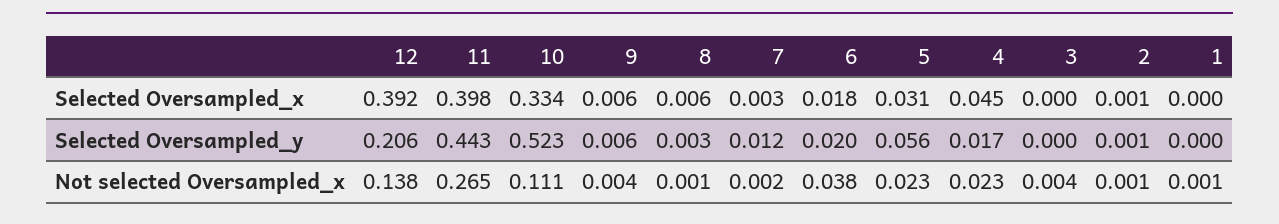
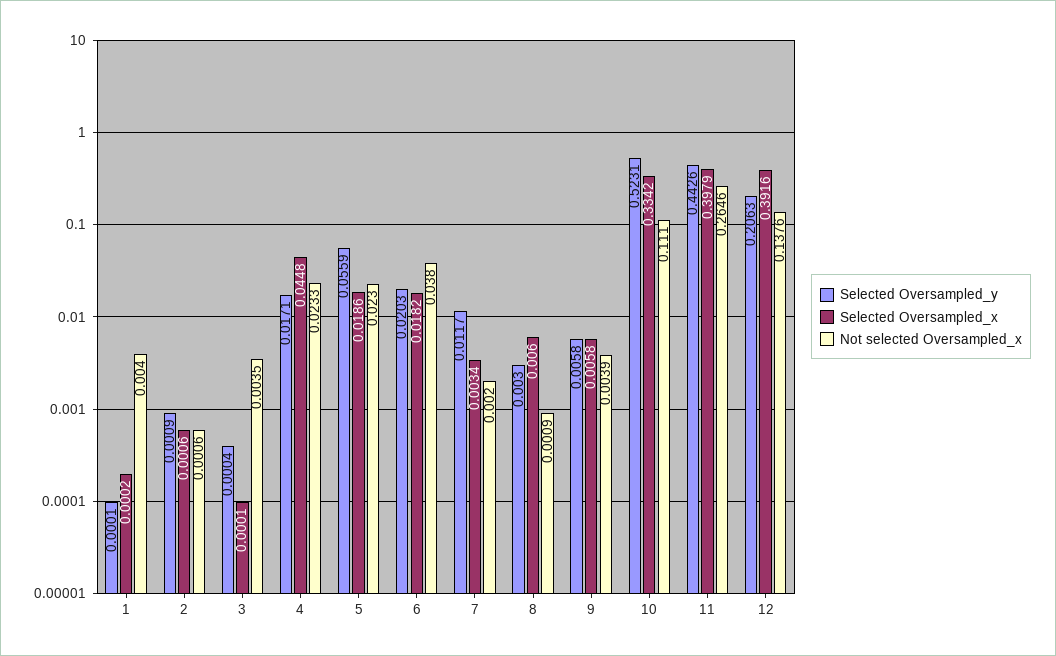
  {
    "Selected Oversampled_x": {
      "12": 0.3916,
      "11": 0.3979,
      "10": 0.3342,
      "9": 0.0058,
      "8": 0.006,
      "7": 0.0034,
      "6": 0.0182,
-     "5": 0.031,
+     "5": 0.0186,
      "4": 0.0448,
      "3": 0.0001,
      "2": 0.0006,
      "1": 0.0002
    },
    "Selected Oversampled_y": {
      "12": 0.2063,
      "11": 0.4426,
      "10": 0.5231,
      "9": 0.0058,
      "8": 0.003,
      "7": 0.0117,
      "6": 0.0203,
      "5": 0.0559,
      "4": 0.0171,
      "3": 0.0004,
      "2": 0.0009,
      "1": 0.0001
    },
    "Not selected Oversampled_x": {
      "12": 0.1376,
      "11": 0.2646,
      "10": 0.111,
      "9": 0.0039,
      "8": 0.0009,
      "7": 0.002,
      "6": 0.038,
      "5": 0.023,
      "4": 0.0233,
      "3": 0.0035,
      "2": 0.0006,
-     "1": 0.001
+     "1": 0.004
    }
  }

